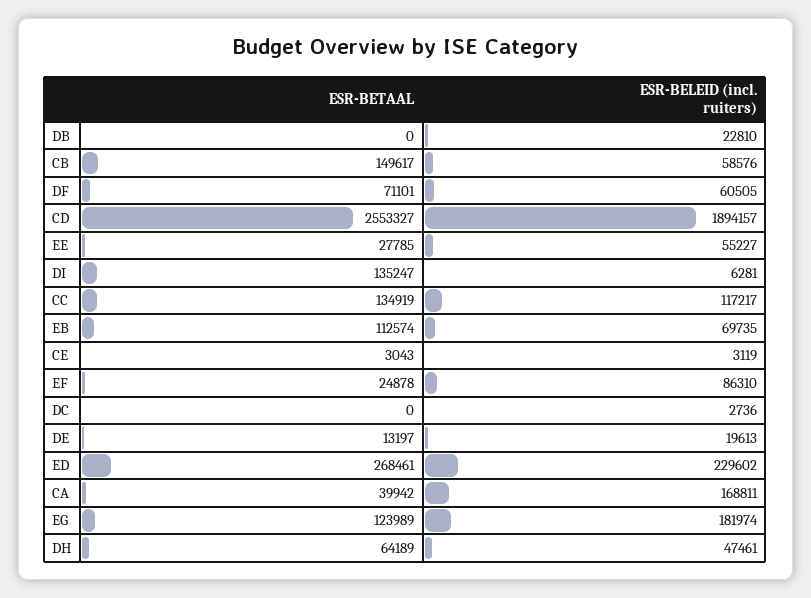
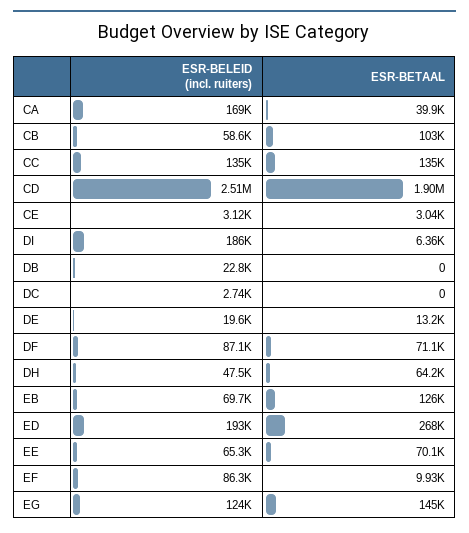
  {
    "ESR-BETAAL": {
      "DB": 0,
-     "CB": 149617,
+     "CB": 103000,
      "DF": 71101,
-     "CD": 2553327,
+     "CD": 1900000,
-     "EE": 27785,
+     "EE": 70100,
-     "DI": 135247,
+     "DI": 6360,
      "CC": 134919,
-     "EB": 112574,
+     "EB": 126000,
      "CE": 3043,
-     "EF": 24878,
+     "EF": 9930,
      "DC": 0,
      "DE": 13197,
      "ED": 268461,
      "CA": 39942,
-     "EG": 123989,
+     "EG": 145000,
      "DH": 64189
    },
    "ESR-BELEID (incl. ruiters)": {
      "DB": 22810,
      "CB": 58576,
-     "DF": 60505,
+     "DF": 87100,
-     "CD": 1894157,
+     "CD": 2510000,
-     "EE": 55227,
+     "EE": 65300,
-     "DI": 6281,
+     "DI": 186000,
-     "CC": 117217,
+     "CC": 135000,
      "EB": 69735,
      "CE": 3119,
      "EF": 86310,
      "DC": 2736,
      "DE": 19613,
-     "ED": 229602,
+     "ED": 193000,
      "CA": 168811,
-     "EG": 181974,
+     "EG": 124000,
      "DH": 47461
    }
  }

